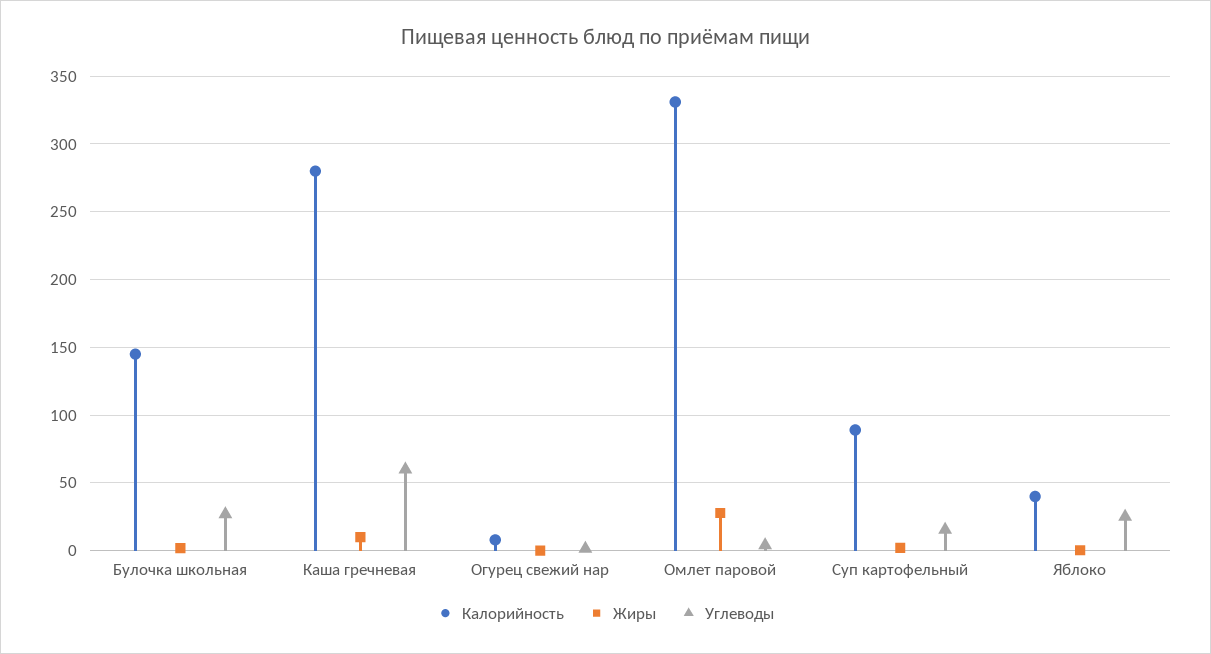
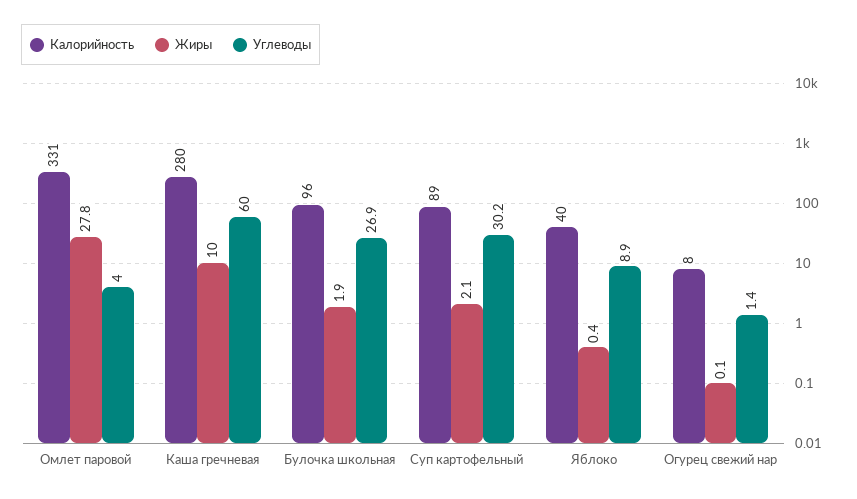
  {
    "Калорийность": {
-     "Булочка школьная": 145,
+     "Булочка школьная": 96,
      "Каша гречневая": 280,
      "Огурец свежий нар": 8,
      "Омлет паровой": 331,
      "Суп картофельный": 89,
      "Яблоко": 40
    },
    "Жиры": {
      "Булочка школьная": 1.9,
      "Каша гречневая": 10,
      "Огурец свежий нар": 0.1,
      "Омлет паровой": 27.8,
      "Суп картофельный": 2.1,
      "Яблоко": 0.4
    },
    "Углеводы": {
      "Булочка школьная": 26.9,
      "Каша гречневая": 60,
      "Огурец свежий нар": 1.4,
      "Омлет паровой": 4,
-     "Суп картофельный": 15,
+     "Суп картофельный": 30.2,
-     "Яблоко": 25
+     "Яблоко": 8.9
    }
  }

